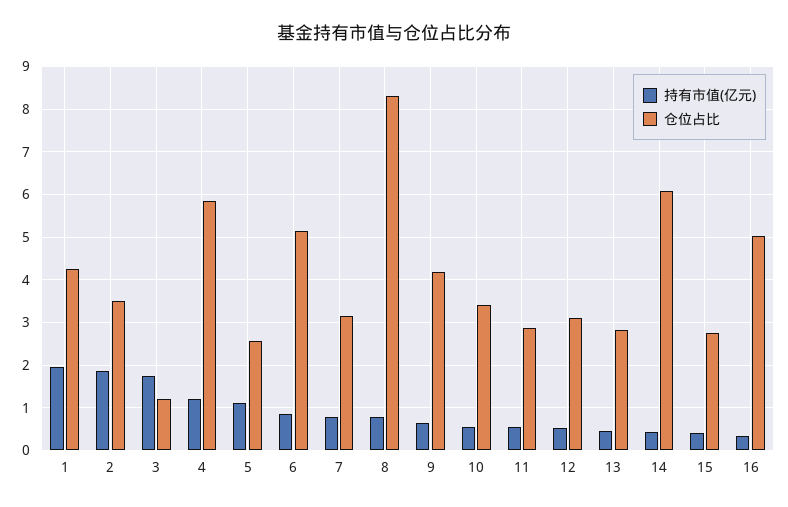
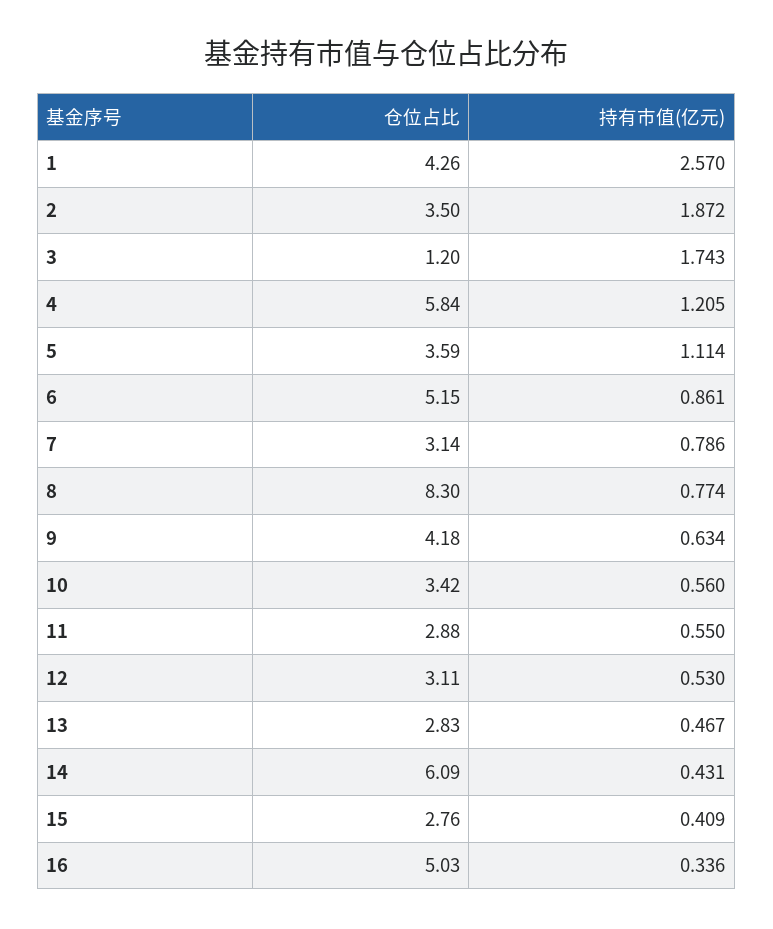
  {
    "持有市值(亿元)": {
-     "1": 2,
+     "1": 2.57,
      "2": 1.872,
      "3": 1.743,
      "4": 1.205,
      "5": 1.114,
      "6": 0.861,
      "7": 0.786,
      "8": 0.774,
      "9": 0.634,
      "10": 0.56,
      "11": 0.55,
      "12": 0.53,
      "13": 0.467,
      "14": 0.431,
      "15": 0.409,
      "16": 0.336
    },
    "仓位占比": {
      "1": 4.26,
      "2": 3.5,
      "3": 1.2,
      "4": 5.84,
-     "5": 2.6,
+     "5": 3.59,
      "6": 5.15,
      "7": 3.14,
      "8": 8.3,
      "9": 4.18,
      "10": 3.42,
      "11": 2.88,
      "12": 3.11,
      "13": 2.83,
      "14": 6.09,
      "15": 2.76,
      "16": 5.03
    }
  }

